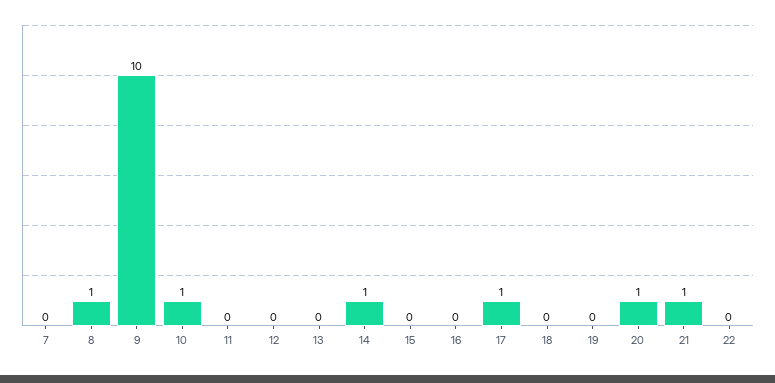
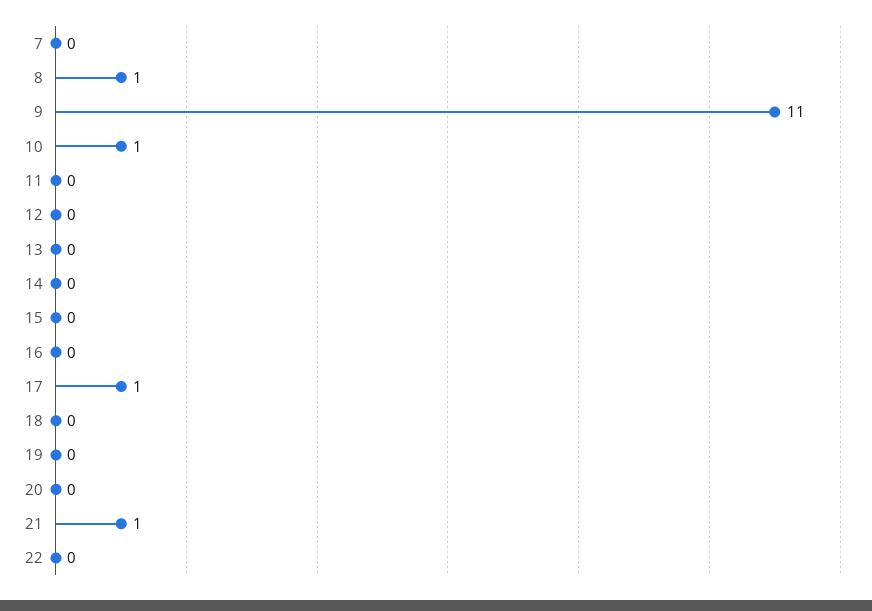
  {
    "7": 0,
    "8": 1,
-   "9": 10,
+   "9": 11,
    "10": 1,
    "11": 0,
    "12": 0,
    "13": 0,
-   "14": 1,
+   "14": 0,
    "15": 0,
    "16": 0,
    "17": 1,
    "18": 0,
    "19": 0,
-   "20": 1,
+   "20": 0,
    "21": 1,
    "22": 0
  }

